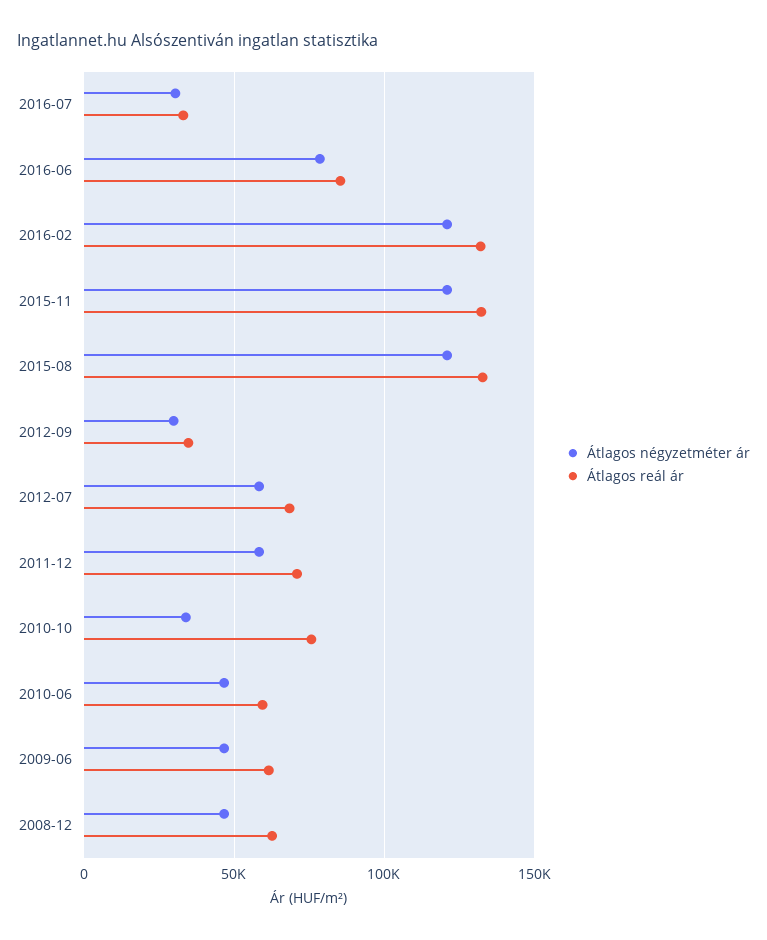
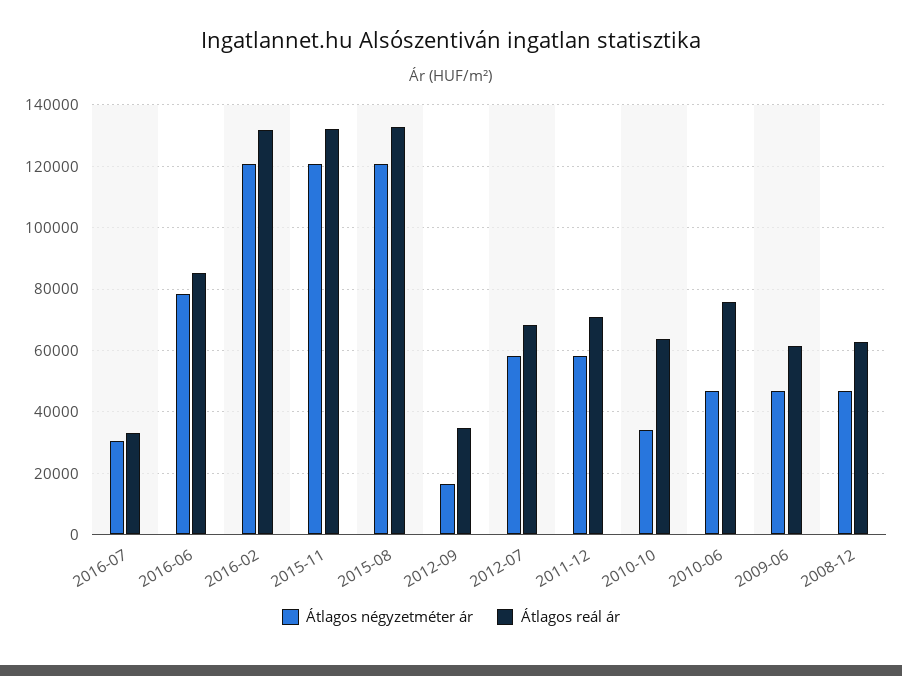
  {
    "Átlagos négyzetméter ár": {
      "2016-07": 30000,
      "2016-06": 78000,
      "2016-02": 120000,
      "2015-11": 120000,
      "2015-08": 120000,
-     "2012-09": 30000,
+     "2012-09": 16000,
      "2012-07": 58000,
      "2011-12": 58000,
      "2010-10": 34000,
      "2010-06": 46000,
      "2009-06": 46000,
      "2008-12": 46000
    },
    "Átlagos reál ár": {
      "2016-07": 34000,
      "2016-06": 86000,
      "2016-02": 132000,
      "2015-11": 132000,
      "2015-08": 132000,
      "2012-09": 34000,
      "2012-07": 68000,
      "2011-12": 70000,
-     "2010-10": 75000,
+     "2010-10": 64000,
-     "2010-06": 60000,
+     "2010-06": 76000,
      "2009-06": 62000,
      "2008-12": 62000
    }
  }

